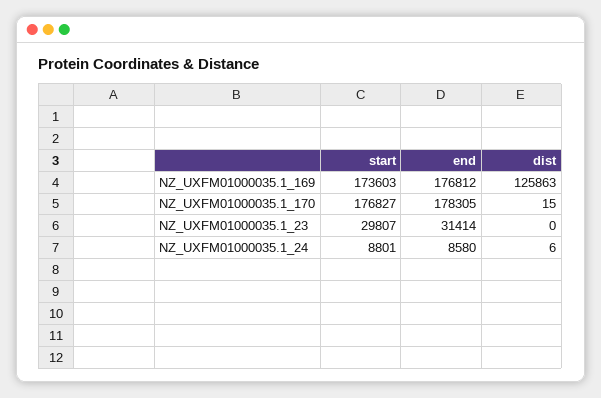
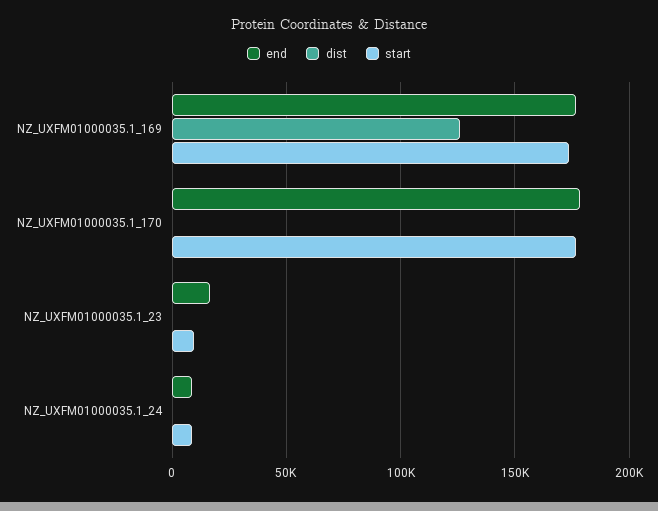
  {
    "start": {
      "NZ_UXFM01000035.1_169": 173603,
      "NZ_UXFM01000035.1_170": 176827,
-     "NZ_UXFM01000035.1_23": 29807,
+     "NZ_UXFM01000035.1_23": 10000,
      "NZ_UXFM01000035.1_24": 8801
    },
    "end": {
      "NZ_UXFM01000035.1_169": 176812,
      "NZ_UXFM01000035.1_170": 178305,
-     "NZ_UXFM01000035.1_23": 31414,
+     "NZ_UXFM01000035.1_23": 15000,
      "NZ_UXFM01000035.1_24": 8580
    },
    "dist": {
      "NZ_UXFM01000035.1_169": 125863,
      "NZ_UXFM01000035.1_170": 15,
      "NZ_UXFM01000035.1_23": 0,
      "NZ_UXFM01000035.1_24": 6
    }
  }

